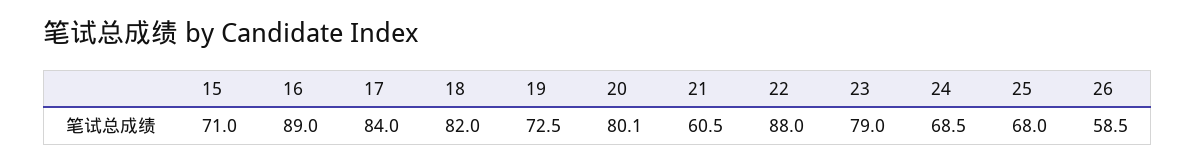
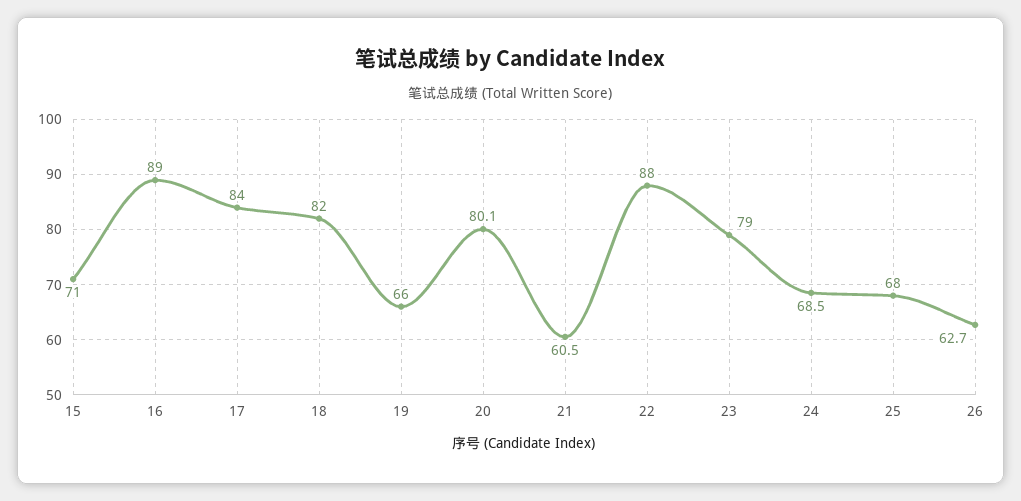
  {
    "15": 71,
    "16": 89,
    "17": 84,
    "18": 82,
-   "19": 72.5,
+   "19": 66,
    "20": 80.1,
    "21": 60.5,
    "22": 88,
    "23": 79,
    "24": 68.5,
    "25": 68,
-   "26": 58.5
+   "26": 62.7
  }

